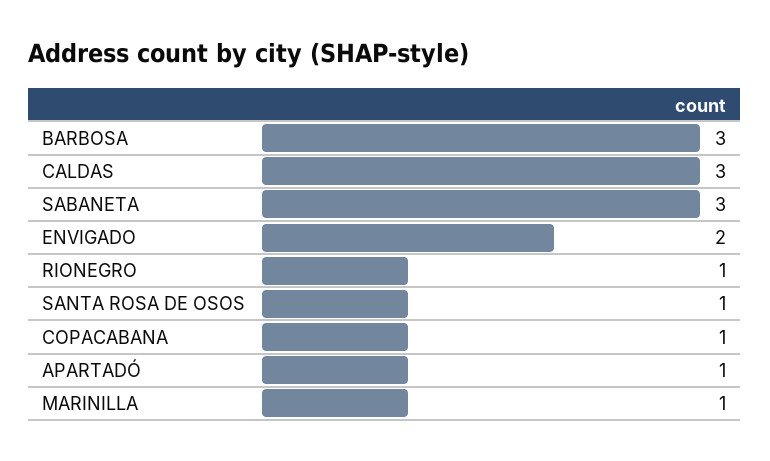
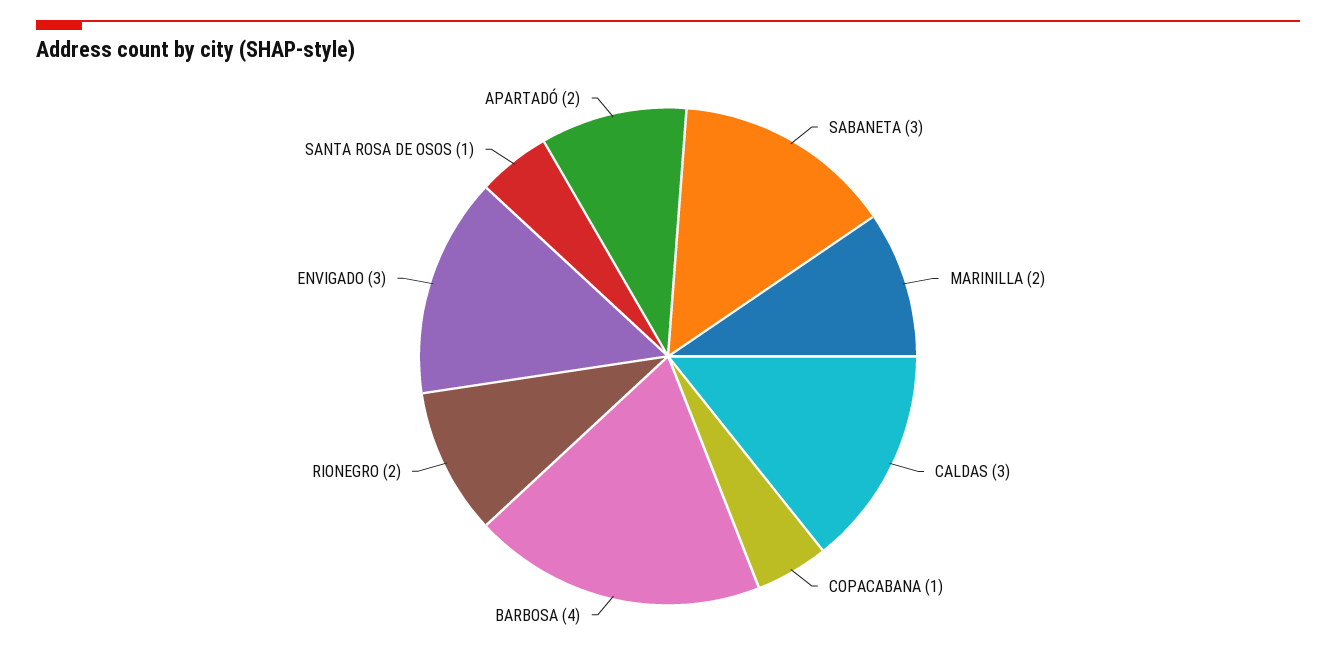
  {
-   "BARBOSA": 3,
+   "BARBOSA": 4,
    "CALDAS": 3,
    "SABANETA": 3,
-   "ENVIGADO": 2,
+   "ENVIGADO": 3,
-   "RIONEGRO": 1,
+   "RIONEGRO": 2,
    "SANTA ROSA DE OSOS": 1,
    "COPACABANA": 1,
-   "APARTADÓ": 1,
+   "APARTADÓ": 2,
-   "MARINILLA": 1
+   "MARINILLA": 2
  }

